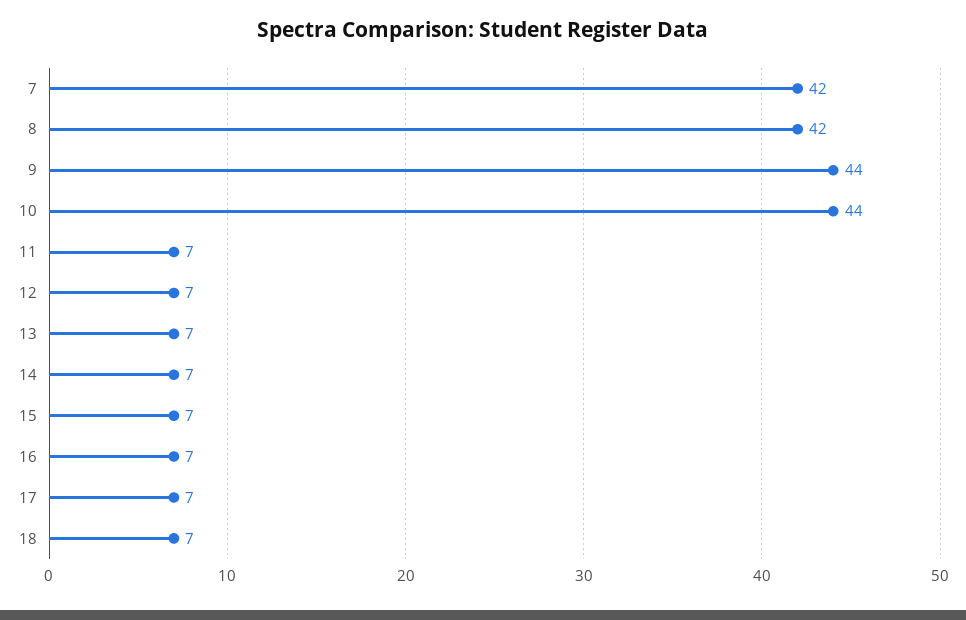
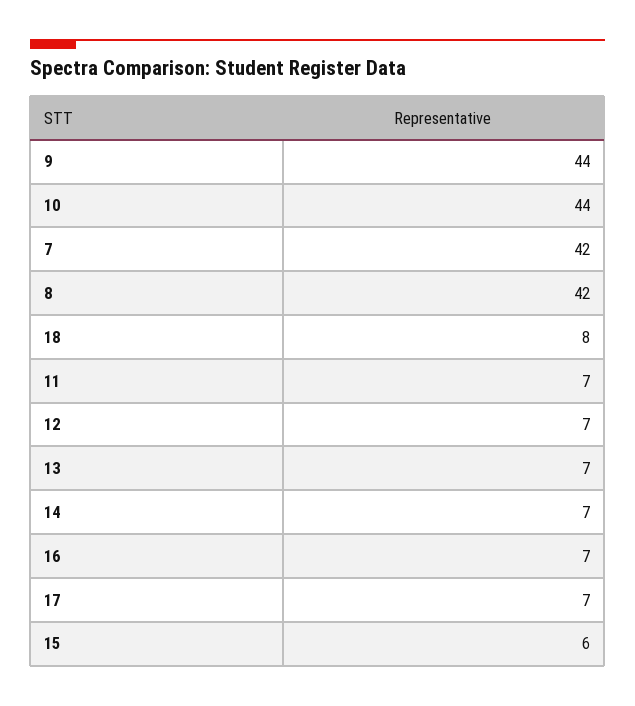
  {
    "7": 42,
    "8": 42,
    "9": 44,
    "10": 44,
    "11": 7,
    "12": 7,
    "13": 7,
    "14": 7,
-   "15": 7,
+   "15": 6,
    "16": 7,
    "17": 7,
-   "18": 7
+   "18": 8
  }

